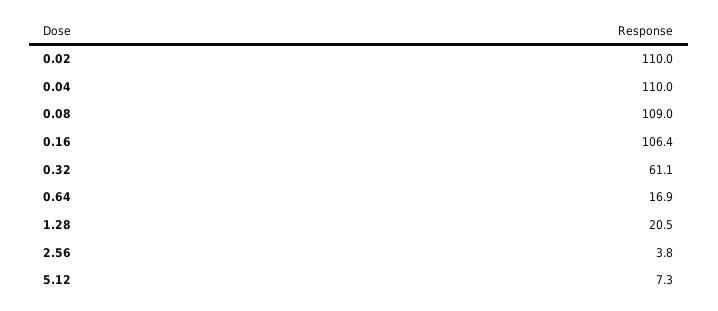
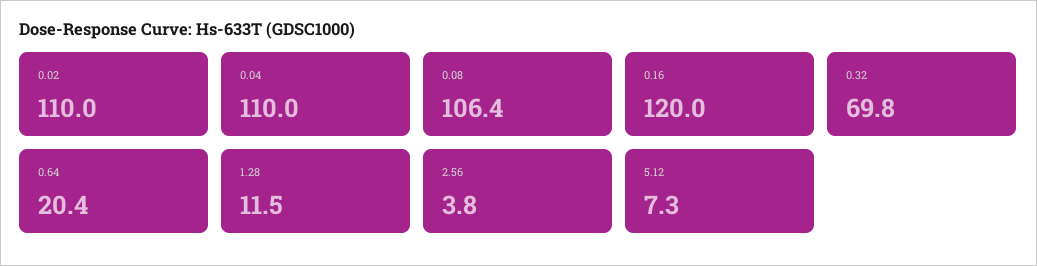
  {
    "0.02": 110,
    "0.04": 110,
-   "0.08": 109,
+   "0.08": 106.4,
-   "0.16": 106.4,
+   "0.16": 120,
-   "0.32": 61.1,
+   "0.32": 69.8,
-   "0.64": 16.9,
+   "0.64": 20.4,
-   "1.28": 20.5,
+   "1.28": 11.5,
    "2.56": 3.8,
    "5.12": 7.3
  }

